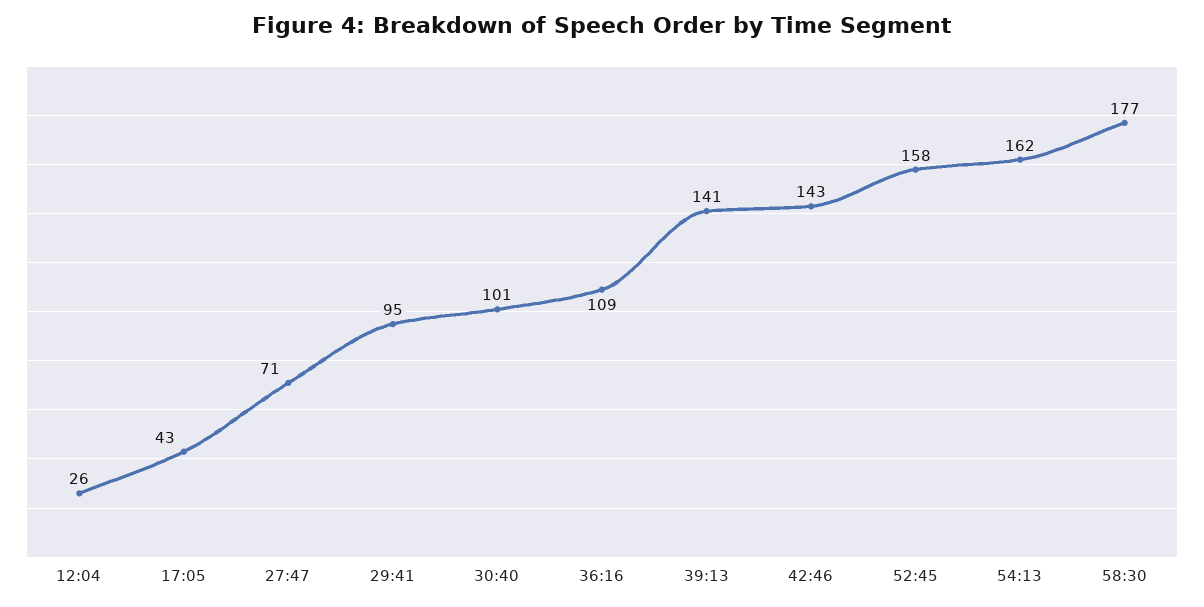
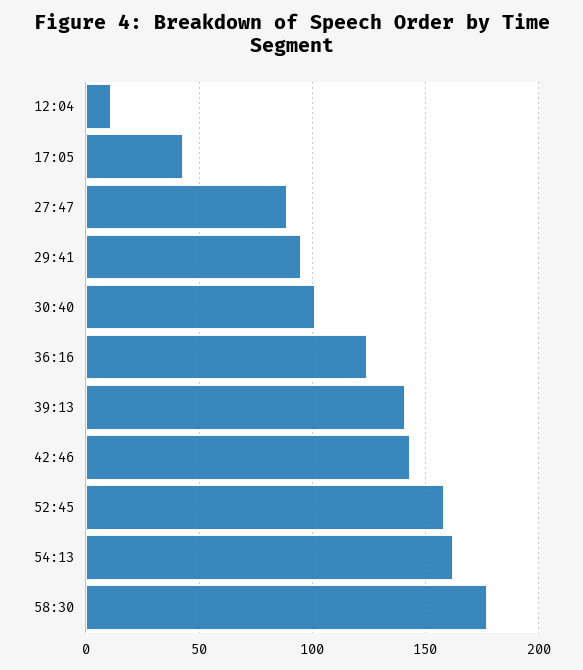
  {
-   "12:04": 26,
+   "12:04": 10,
    "17:05": 43,
-   "27:47": 71,
+   "27:47": 90,
    "29:41": 95,
    "30:40": 101,
-   "36:16": 109,
+   "36:16": 125,
    "39:13": 141,
    "42:46": 143,
    "52:45": 158,
    "54:13": 162,
    "58:30": 177
  }

